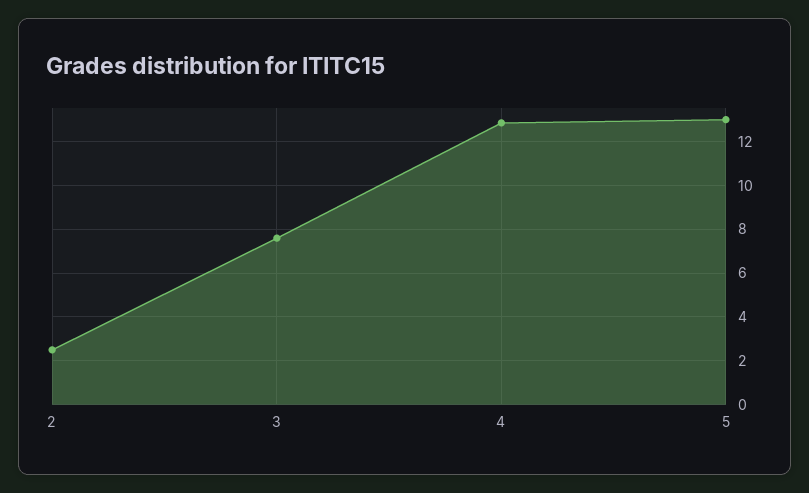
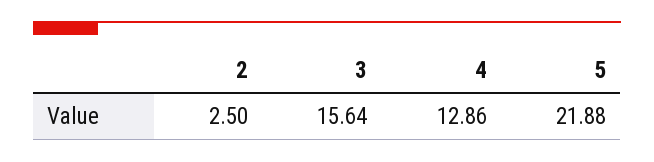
  {
    "2": 2.5,
-   "3": 7.5,
+   "3": 15.64,
    "4": 12.86,
-   "5": 13
+   "5": 21.88
  }

